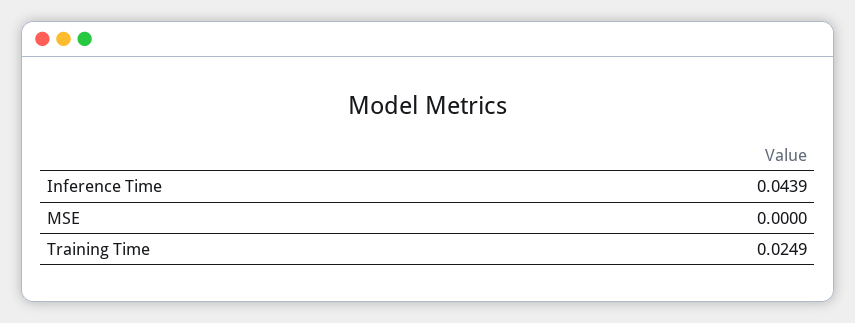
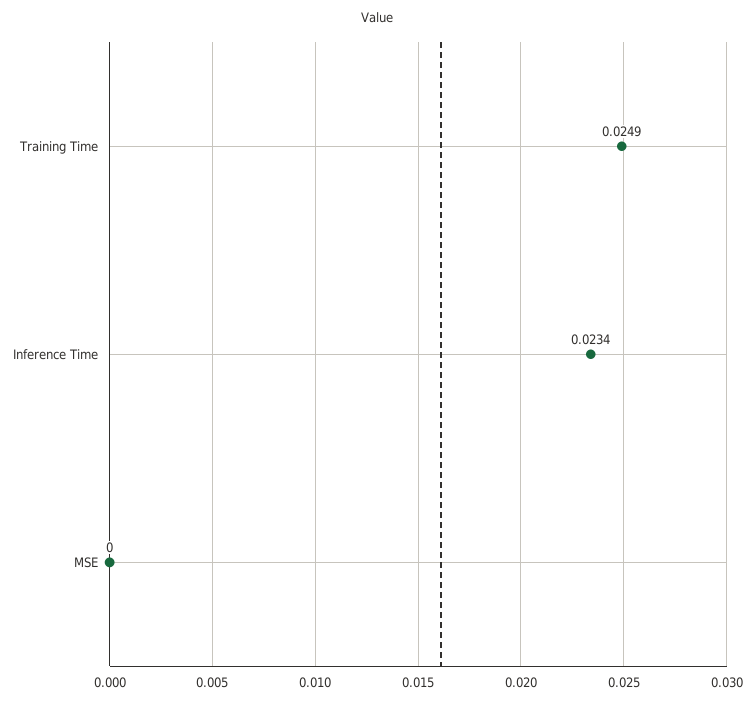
  {
-   "Inference Time": 0.0439,
+   "Inference Time": 0.0234,
    "MSE": 0,
    "Training Time": 0.0249
  }

